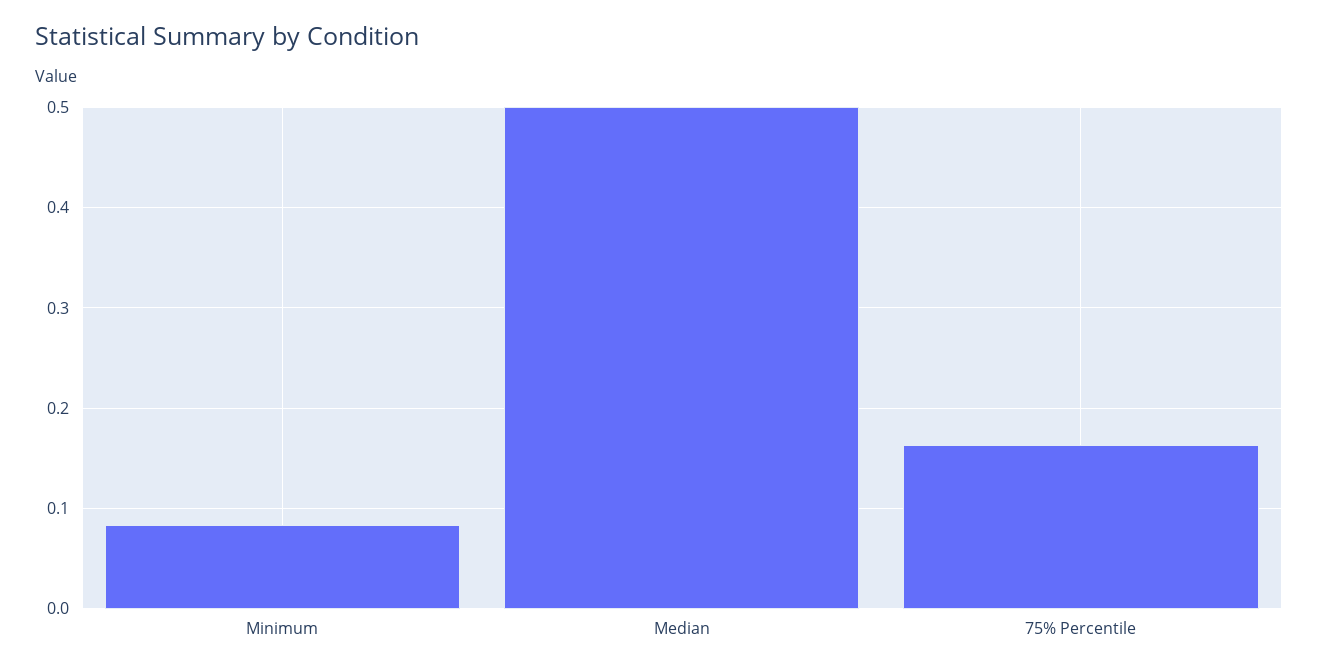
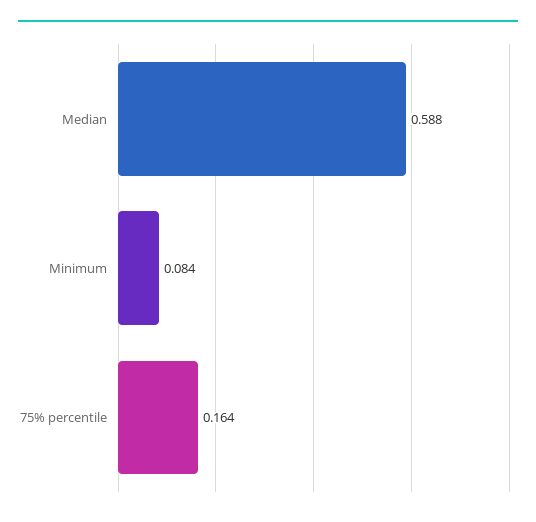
  {
    "Minimum": 0.084,
-   "Median": 0.5,
+   "Median": 0.588,
    "75% Percentile": 0.164
  }

